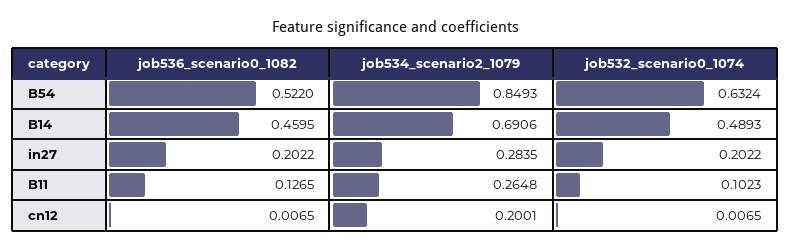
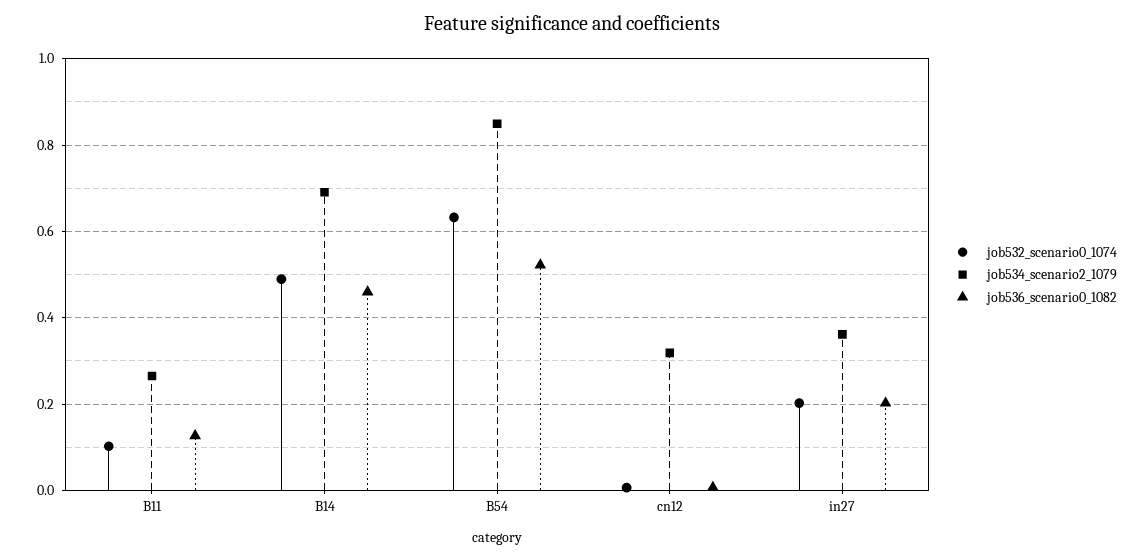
  {
    "job536_scenario0_1082": {
      "B54": 0.522,
      "B14": 0.4595,
      "in27": 0.2022,
      "B11": 0.1265,
      "cn12": 0.0065
    },
    "job534_scenario2_1079": {
      "B54": 0.8493,
      "B14": 0.6906,
-     "in27": 0.2835,
+     "in27": 0.36,
      "B11": 0.2648,
-     "cn12": 0.2001
+     "cn12": 0.32
    },
    "job532_scenario0_1074": {
      "B54": 0.6324,
      "B14": 0.4893,
      "in27": 0.2022,
      "B11": 0.1023,
      "cn12": 0.0065
    }
  }

